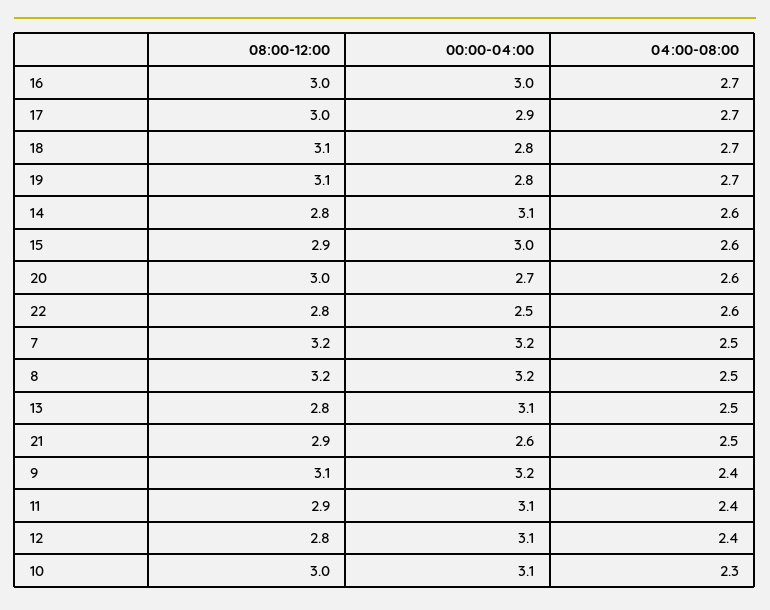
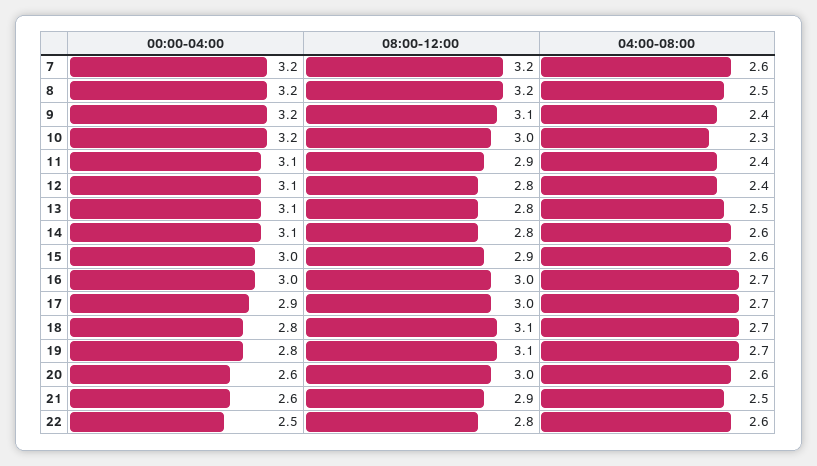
  {
    "08:00-12:00": {
      "16": 3,
      "17": 3,
      "18": 3.1,
      "19": 3.1,
      "14": 2.8,
      "15": 2.9,
      "20": 3,
      "22": 2.8,
      "7": 3.2,
      "8": 3.2,
      "13": 2.8,
      "21": 2.9,
      "9": 3.1,
      "11": 2.9,
      "12": 2.8,
      "10": 3
    },
    "00:00-04:00": {
      "16": 3,
      "17": 2.9,
      "18": 2.8,
      "19": 2.8,
      "14": 3.1,
      "15": 3,
-     "20": 2.7,
+     "20": 2.6,
      "22": 2.5,
      "7": 3.2,
      "8": 3.2,
      "13": 3.1,
      "21": 2.6,
      "9": 3.2,
      "11": 3.1,
      "12": 3.1,
-     "10": 3.1
+     "10": 3.2
    },
    "04:00-08:00": {
      "16": 2.7,
      "17": 2.7,
      "18": 2.7,
      "19": 2.7,
      "14": 2.6,
      "15": 2.6,
      "20": 2.6,
      "22": 2.6,
-     "7": 2.5,
+     "7": 2.6,
      "8": 2.5,
      "13": 2.5,
      "21": 2.5,
      "9": 2.4,
      "11": 2.4,
      "12": 2.4,
      "10": 2.3
    }
  }

